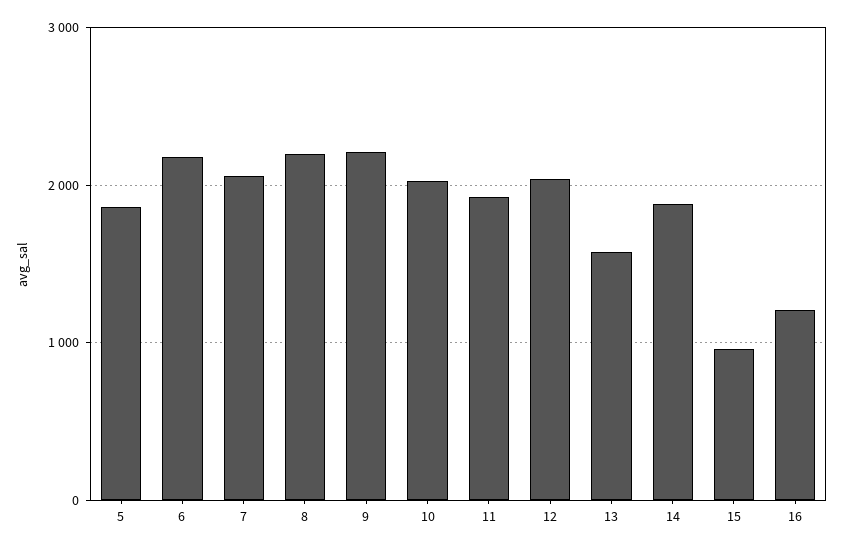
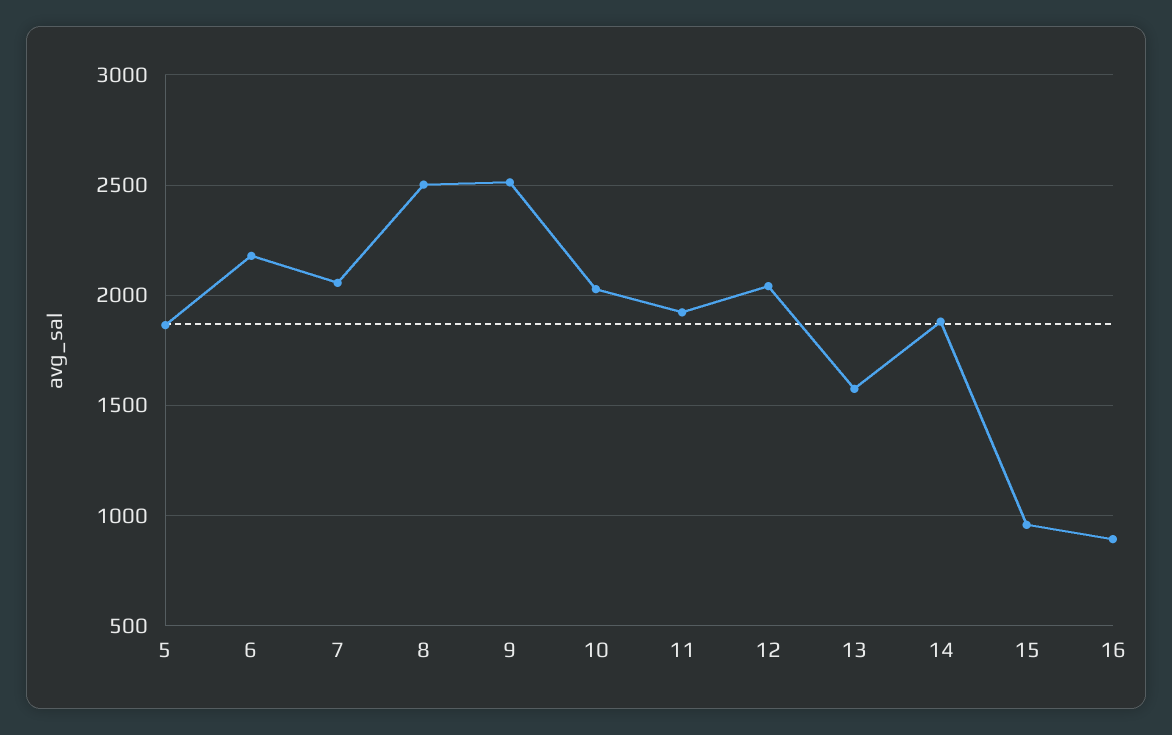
  {
    "5": 1850,
    "6": 2200,
    "7": 2050,
-   "8": 2200,
+   "8": 2500,
-   "9": 2200,
+   "9": 2500,
    "10": 2050,
    "11": 1900,
    "12": 2050,
    "13": 1550,
    "14": 1900,
    "15": 950,
-   "16": 1200
+   "16": 900
  }

